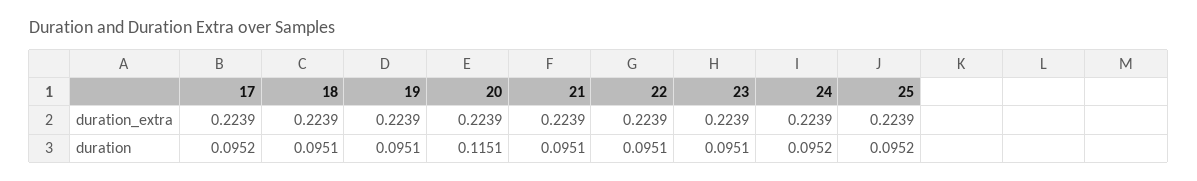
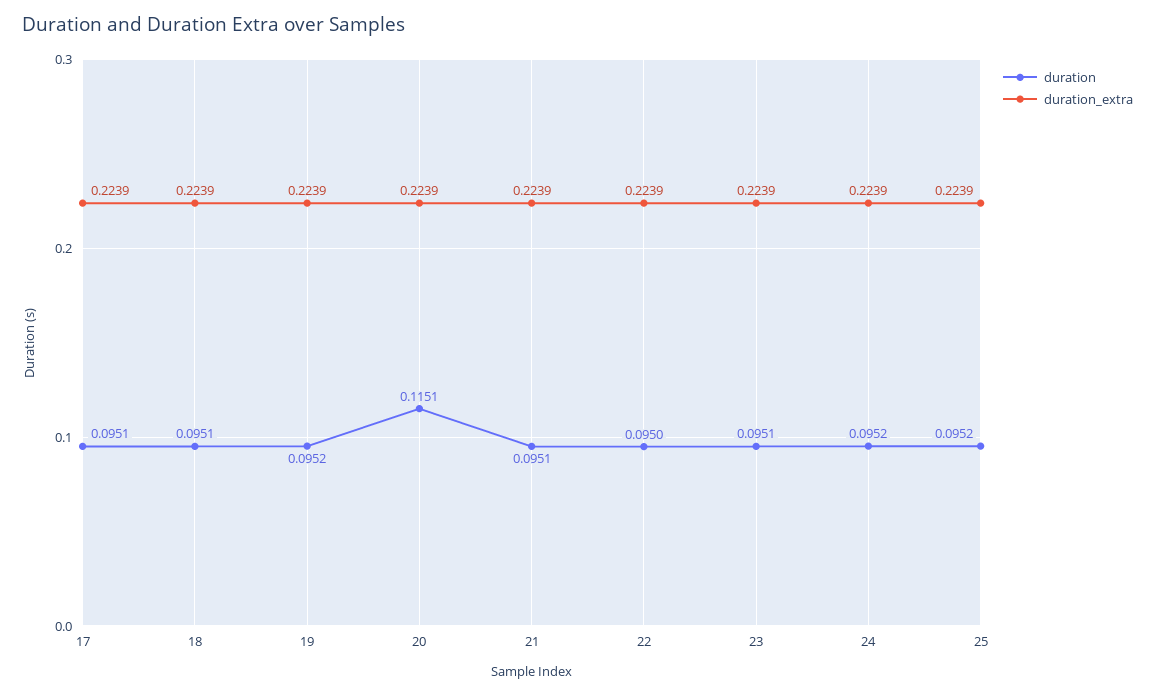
  {
    "duration_extra": {
      "17": 0.2239,
      "18": 0.2239,
      "19": 0.2239,
      "20": 0.2239,
      "21": 0.2239,
      "22": 0.2239,
      "23": 0.2239,
      "24": 0.2239,
      "25": 0.2239
    },
    "duration": {
-     "17": 0.0952,
+     "17": 0.0951,
      "18": 0.0951,
-     "19": 0.0951,
+     "19": 0.0952,
      "20": 0.1151,
      "21": 0.0951,
-     "22": 0.0951,
+     "22": 0.095,
      "23": 0.0951,
      "24": 0.0952,
      "25": 0.0952
    }
  }

